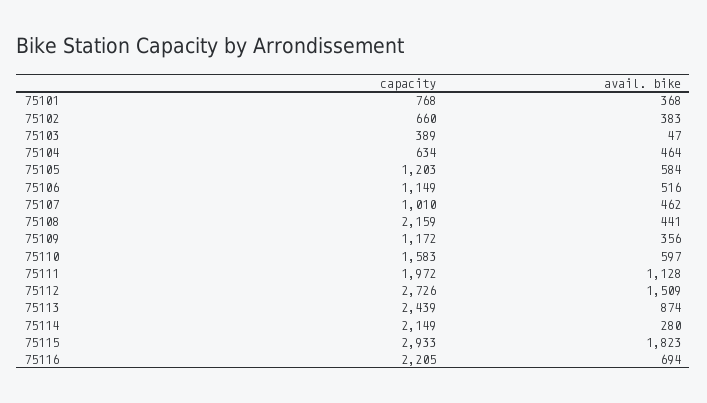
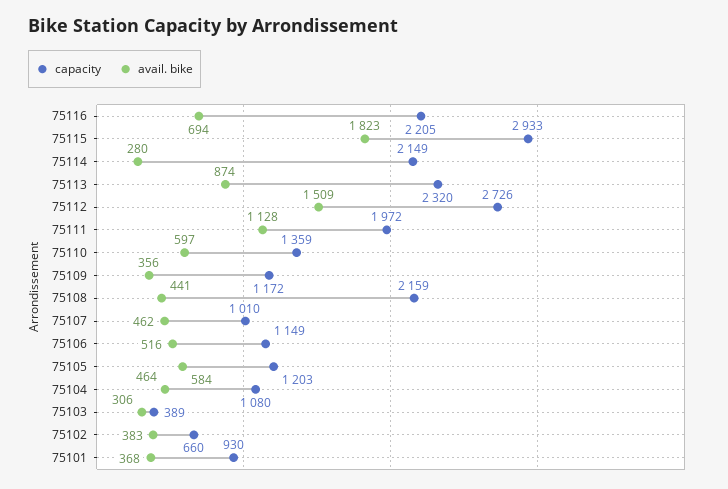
  {
    "capacity": {
-     "75101": 768,
+     "75101": 930,
      "75102": 660,
      "75103": 389,
-     "75104": 634,
+     "75104": 1080,
      "75105": 1203,
      "75106": 1149,
      "75107": 1010,
      "75108": 2159,
      "75109": 1172,
-     "75110": 1583,
+     "75110": 1359,
      "75111": 1972,
      "75112": 2726,
-     "75113": 2439,
+     "75113": 2320,
      "75114": 2149,
      "75115": 2933,
      "75116": 2205
    },
    "avail. bike": {
      "75101": 368,
      "75102": 383,
-     "75103": 47,
+     "75103": 306,
      "75104": 464,
      "75105": 584,
      "75106": 516,
      "75107": 462,
      "75108": 441,
      "75109": 356,
      "75110": 597,
      "75111": 1128,
      "75112": 1509,
      "75113": 874,
      "75114": 280,
      "75115": 1823,
      "75116": 694
    }
  }

